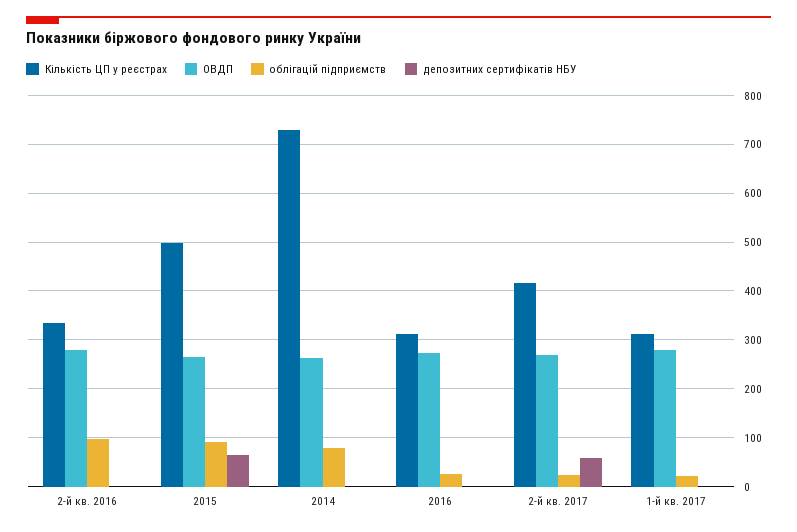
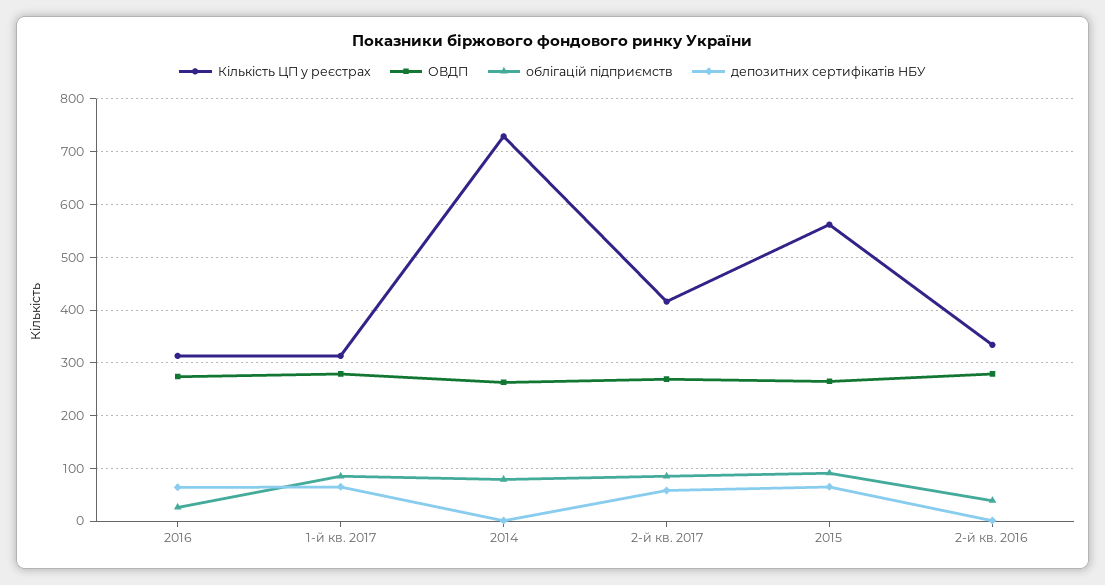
  {
    "Кількість ЦП у реєстрах": {
      "2-й кв. 2016": 340,
-     "2015": 500,
+     "2015": 560,
      "2014": 720,
      "2016": 320,
      "2-й кв. 2017": 420,
      "1-й кв. 2017": 320
    },
    "ОВДП": {
      "2-й кв. 2016": 280,
      "2015": 260,
      "2014": 260,
      "2016": 280,
      "2-й кв. 2017": 260,
      "1-й кв. 2017": 280
    },
    "облігацій підприємств": {
-     "2-й кв. 2016": 100,
+     "2-й кв. 2016": 40,
      "2015": 100,
      "2014": 80,
      "2016": 20,
-     "2-й кв. 2017": 20,
+     "2-й кв. 2017": 80,
-     "1-й кв. 2017": 20
+     "1-й кв. 2017": 80
    },
    "депозитних сертифікатів НБУ": {
      "2-й кв. 2016": 0,
      "2015": 60,
      "2014": 0,
-     "2016": 0,
+     "2016": 60,
      "2-й кв. 2017": 60,
-     "1-й кв. 2017": 0
+     "1-й кв. 2017": 60
    }
  }

